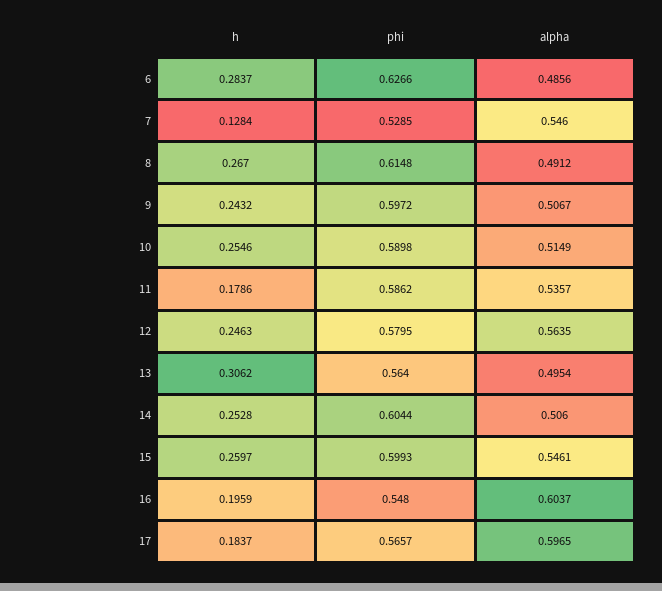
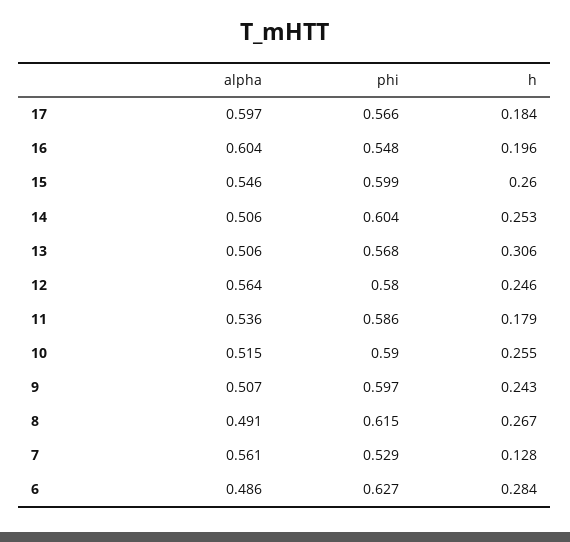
  {
    "h": {
      "6": 0.2837,
      "7": 0.1284,
      "8": 0.267,
      "9": 0.2432,
      "10": 0.2546,
      "11": 0.1786,
      "12": 0.2463,
      "13": 0.3062,
      "14": 0.2528,
      "15": 0.2597,
      "16": 0.1959,
      "17": 0.1837
    },
    "phi": {
      "6": 0.6266,
      "7": 0.5285,
      "8": 0.6148,
      "9": 0.5972,
      "10": 0.5898,
      "11": 0.5862,
      "12": 0.5795,
-     "13": 0.564,
+     "13": 0.568,
      "14": 0.6044,
      "15": 0.5993,
      "16": 0.548,
      "17": 0.5657
    },
    "alpha": {
      "6": 0.4856,
-     "7": 0.546,
+     "7": 0.561,
      "8": 0.4912,
      "9": 0.5067,
      "10": 0.5149,
      "11": 0.5357,
      "12": 0.5635,
-     "13": 0.4954,
+     "13": 0.506,
      "14": 0.506,
      "15": 0.5461,
      "16": 0.6037,
      "17": 0.5965
    }
  }

